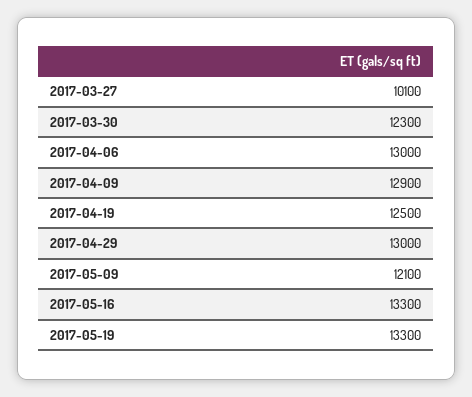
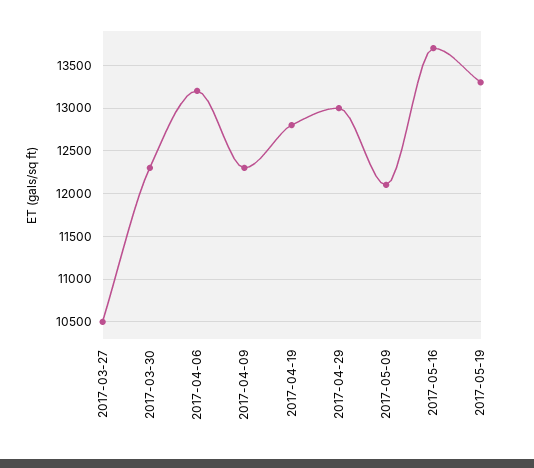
  {
-   "2017-03-27": 10100,
+   "2017-03-27": 10500,
    "2017-03-30": 12300,
-   "2017-04-06": 13000,
+   "2017-04-06": 13200,
-   "2017-04-09": 12900,
+   "2017-04-09": 12300,
-   "2017-04-19": 12500,
+   "2017-04-19": 12800,
    "2017-04-29": 13000,
    "2017-05-09": 12100,
-   "2017-05-16": 13300,
+   "2017-05-16": 13700,
    "2017-05-19": 13300
  }

